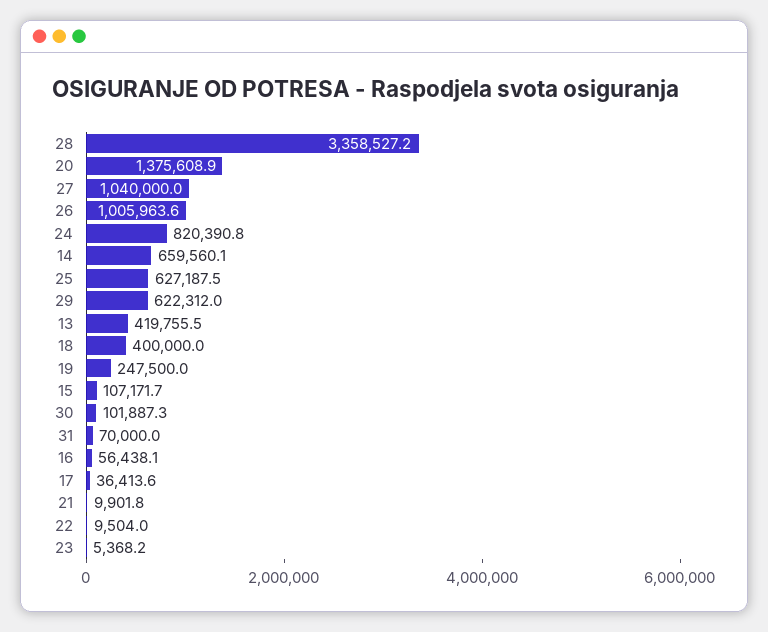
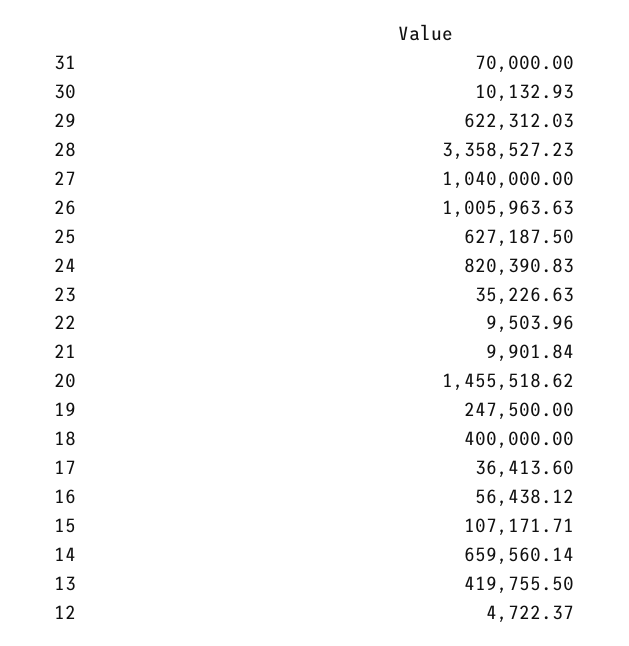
  {
    "28": 3358527.23,
-   "20": 1375608.9,
+   "20": 1455518.62,
    "27": 1040000,
    "26": 1005963.63,
    "24": 820390.83,
    "14": 659560.14,
    "25": 627187.5,
    "29": 622312.03,
    "13": 419755.5,
    "18": 400000,
    "19": 247500,
    "15": 107171.71,
-   "30": 101887.3,
+   "30": 10132.93,
    "31": 70000,
    "16": 56438.12,
    "17": 36413.6,
    "21": 9901.84,
    "22": 9503.96,
-   "23": 5368.2
+   "23": 35226.63,
+   "12": 4722.37
  }

